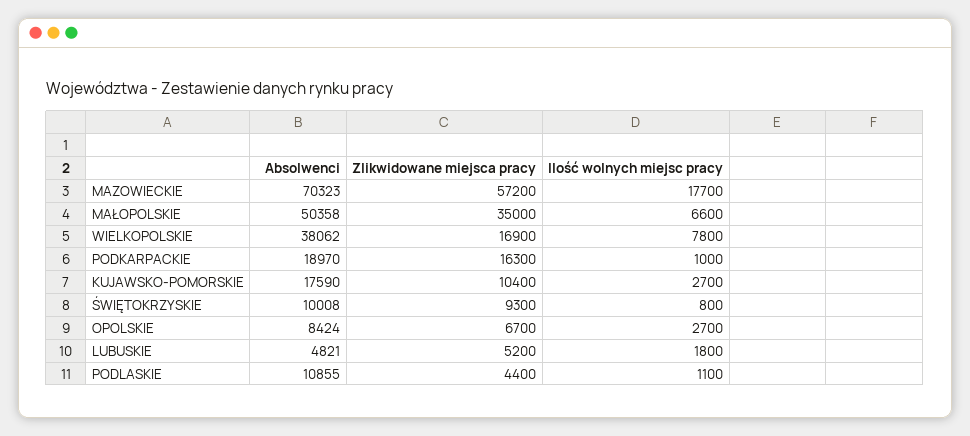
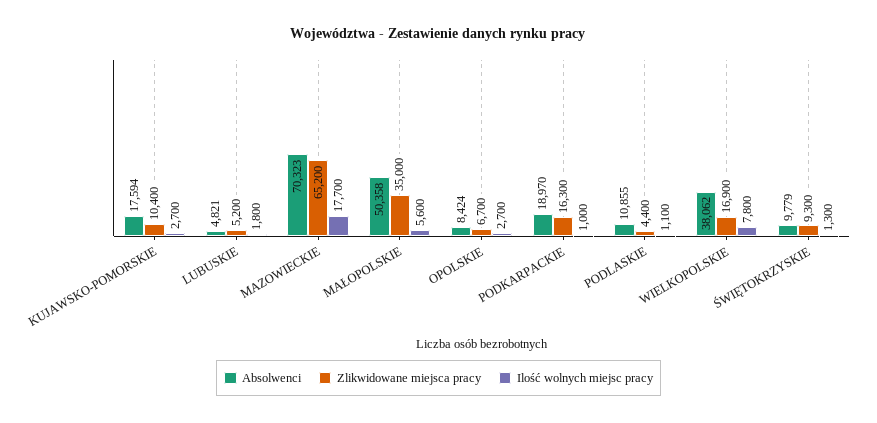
  {
    "Absolwenci": {
      "MAZOWIECKIE": 70323,
      "MAŁOPOLSKIE": 50358,
      "WIELKOPOLSKIE": 38062,
      "PODKARPACKIE": 18970,
-     "KUJAWSKO-POMORSKIE": 17590,
+     "KUJAWSKO-POMORSKIE": 17594,
-     "ŚWIĘTOKRZYSKIE": 10008,
+     "ŚWIĘTOKRZYSKIE": 9779,
      "OPOLSKIE": 8424,
      "LUBUSKIE": 4821,
      "PODLASKIE": 10855
    },
    "Zlikwidowane miejsca pracy": {
-     "MAZOWIECKIE": 57200,
+     "MAZOWIECKIE": 65200,
      "MAŁOPOLSKIE": 35000,
      "WIELKOPOLSKIE": 16900,
      "PODKARPACKIE": 16300,
      "KUJAWSKO-POMORSKIE": 10400,
      "ŚWIĘTOKRZYSKIE": 9300,
      "OPOLSKIE": 6700,
      "LUBUSKIE": 5200,
      "PODLASKIE": 4400
    },
    "Ilość wolnych miejsc pracy": {
      "MAZOWIECKIE": 17700,
-     "MAŁOPOLSKIE": 6600,
+     "MAŁOPOLSKIE": 5600,
      "WIELKOPOLSKIE": 7800,
      "PODKARPACKIE": 1000,
      "KUJAWSKO-POMORSKIE": 2700,
-     "ŚWIĘTOKRZYSKIE": 800,
+     "ŚWIĘTOKRZYSKIE": 1300,
      "OPOLSKIE": 2700,
      "LUBUSKIE": 1800,
      "PODLASKIE": 1100
    }
  }

